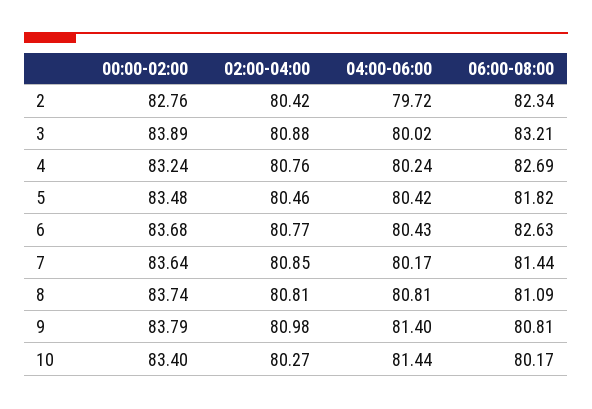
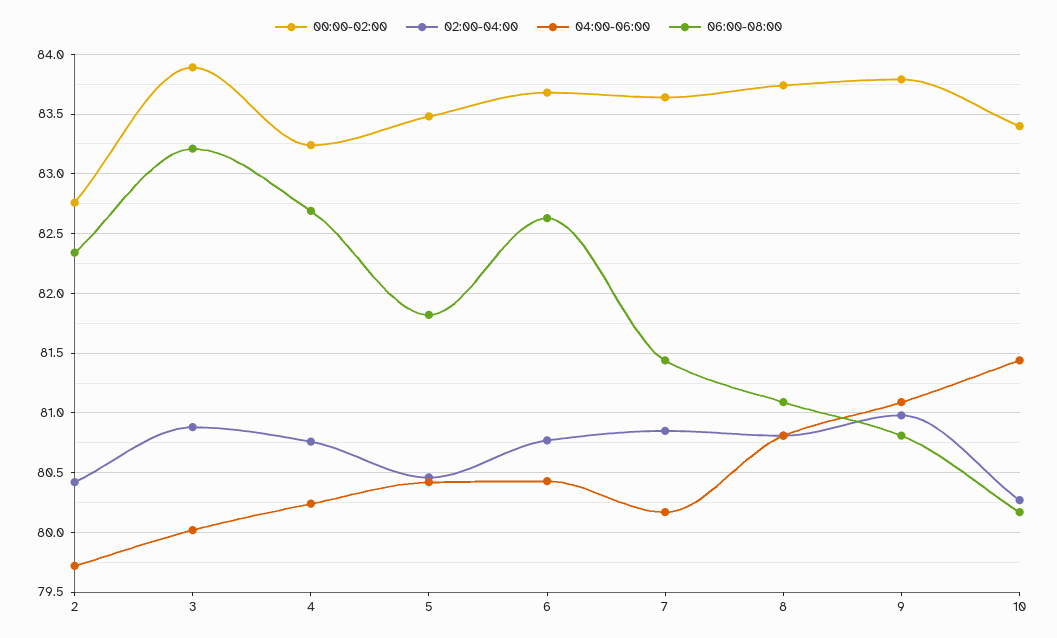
  {
    "00:00-02:00": {
      "2": 82.76,
      "3": 83.89,
      "4": 83.24,
      "5": 83.48,
      "6": 83.68,
      "7": 83.64,
      "8": 83.74,
      "9": 83.79,
      "10": 83.4
    },
    "02:00-04:00": {
      "2": 80.42,
      "3": 80.88,
      "4": 80.76,
      "5": 80.46,
      "6": 80.77,
      "7": 80.85,
      "8": 80.81,
      "9": 80.98,
      "10": 80.27
    },
    "04:00-06:00": {
      "2": 79.72,
      "3": 80.02,
      "4": 80.24,
      "5": 80.42,
      "6": 80.43,
      "7": 80.17,
      "8": 80.81,
-     "9": 81.4,
+     "9": 81.1,
      "10": 81.44
    },
    "06:00-08:00": {
      "2": 82.34,
      "3": 83.21,
      "4": 82.69,
      "5": 81.82,
      "6": 82.63,
      "7": 81.44,
      "8": 81.09,
      "9": 80.81,
      "10": 80.17
    }
  }

